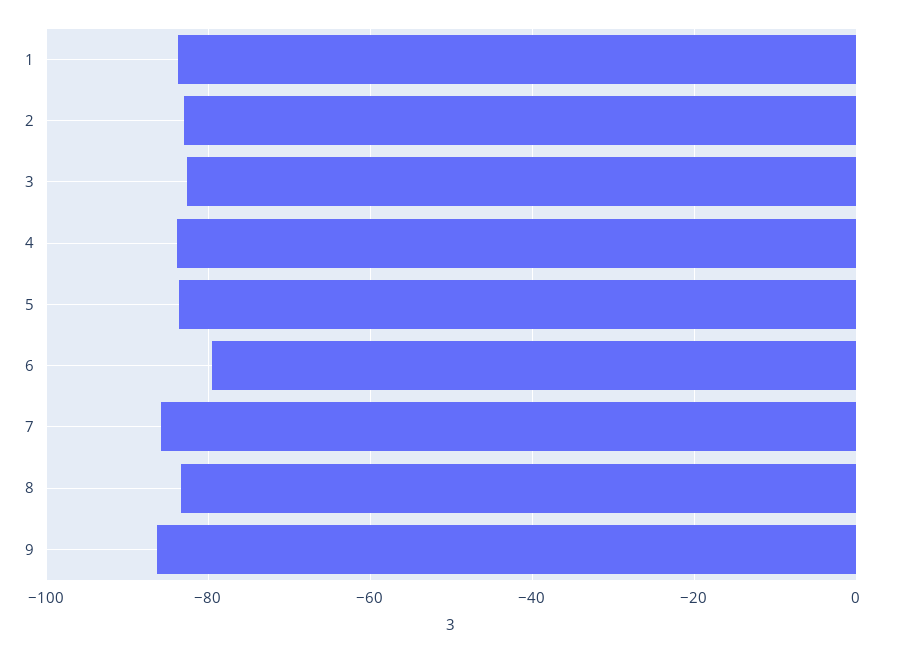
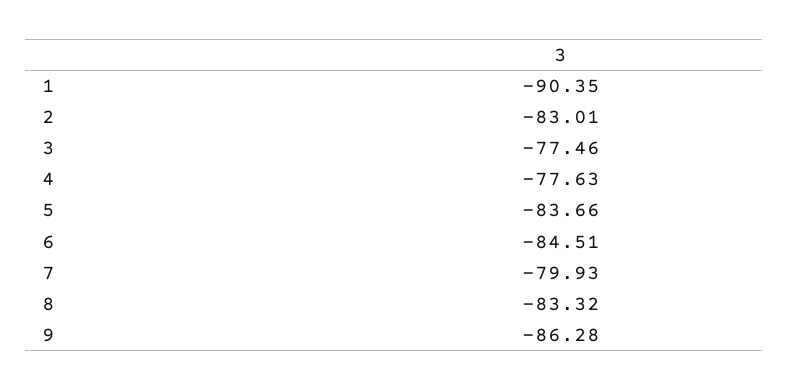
  {
-   "1": -84,
+   "1": -90.35,
    "2": -83.01,
-   "3": -82,
+   "3": -77.46,
-   "4": -84,
+   "4": -77.63,
    "5": -83.66,
-   "6": -80,
+   "6": -84.51,
-   "7": -86,
+   "7": -79.93,
    "8": -83.32,
    "9": -86.28
  }

